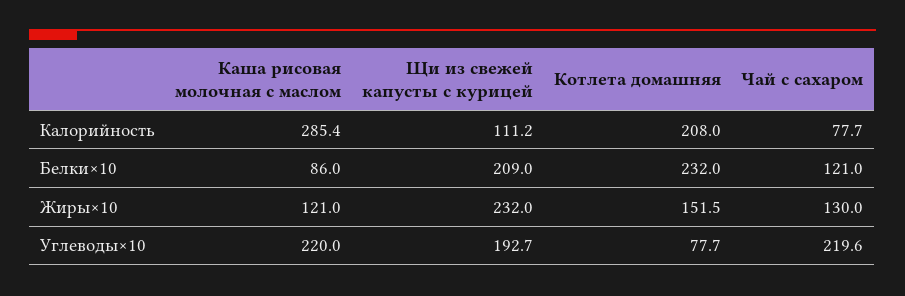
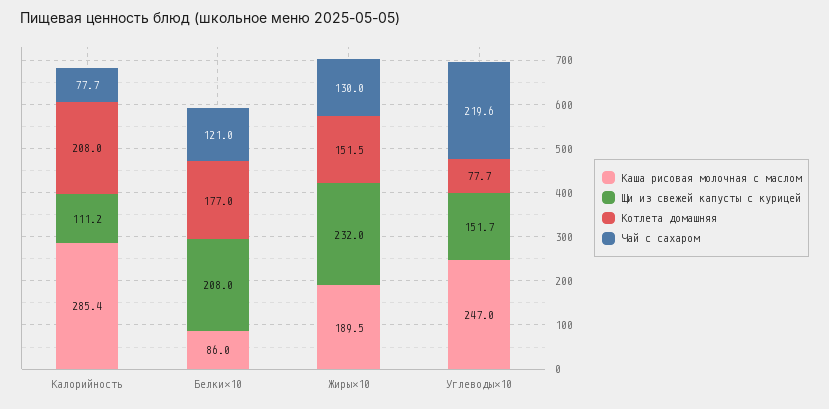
  {
    "Каша рисовая молочная с маслом": {
      "Калорийность": 285.4,
      "Белки×10": 86,
-     "Жиры×10": 121,
+     "Жиры×10": 189.5,
-     "Углеводы×10": 220
+     "Углеводы×10": 247
    },
    "Щи из свежей капусты с курицей": {
      "Калорийность": 111.2,
-     "Белки×10": 209,
+     "Белки×10": 208,
      "Жиры×10": 232,
-     "Углеводы×10": 192.7
+     "Углеводы×10": 151.7
    },
    "Котлета домашняя": {
      "Калорийность": 208,
-     "Белки×10": 232,
+     "Белки×10": 177,
      "Жиры×10": 151.5,
      "Углеводы×10": 77.7
    },
    "Чай с сахаром": {
      "Калорийность": 77.7,
      "Белки×10": 121,
      "Жиры×10": 130,
      "Углеводы×10": 219.6
    }
  }

